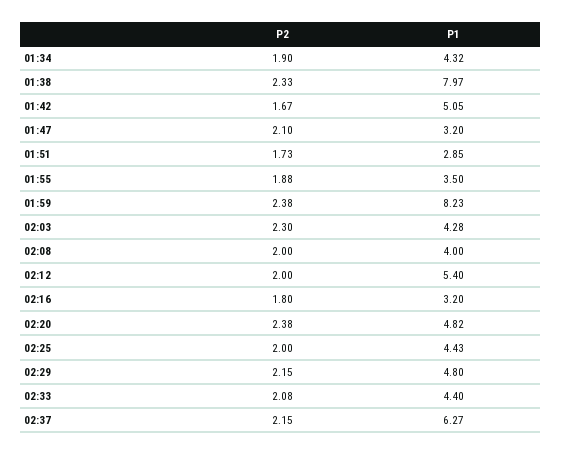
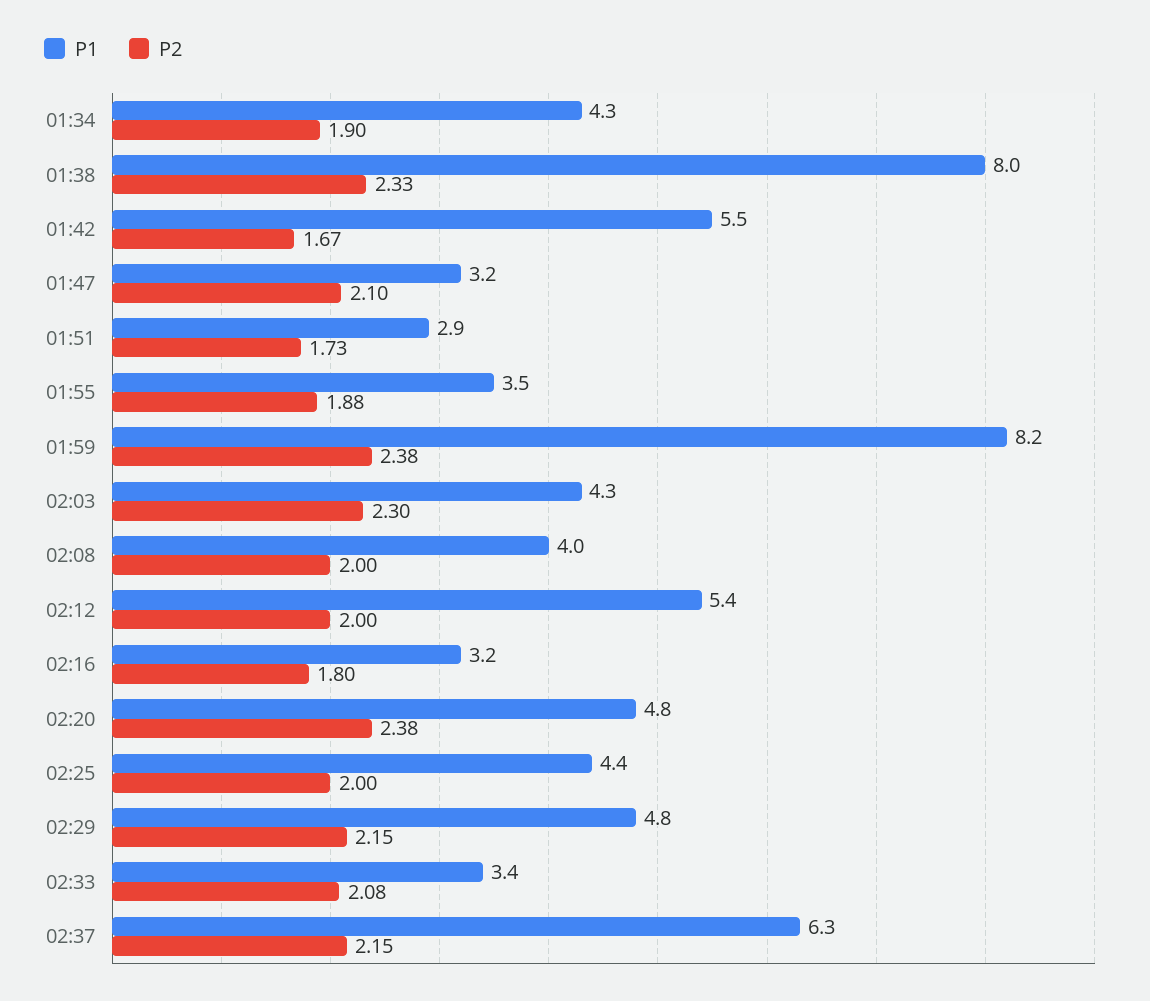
  {
    "P2": {
      "01:34": 1.9,
      "01:38": 2.33,
      "01:42": 1.67,
      "01:47": 2.1,
      "01:51": 1.73,
      "01:55": 1.88,
      "01:59": 2.38,
      "02:03": 2.3,
      "02:08": 2,
      "02:12": 2,
      "02:16": 1.8,
      "02:20": 2.38,
      "02:25": 2,
      "02:29": 2.15,
      "02:33": 2.08,
      "02:37": 2.15
    },
    "P1": {
      "01:34": 4.32,
      "01:38": 7.97,
-     "01:42": 5.05,
+     "01:42": 5.5,
      "01:47": 3.2,
      "01:51": 2.85,
      "01:55": 3.5,
      "01:59": 8.23,
      "02:03": 4.28,
      "02:08": 4,
      "02:12": 5.4,
      "02:16": 3.2,
      "02:20": 4.82,
      "02:25": 4.43,
      "02:29": 4.8,
-     "02:33": 4.4,
+     "02:33": 3.4,
      "02:37": 6.27
    }
  }

